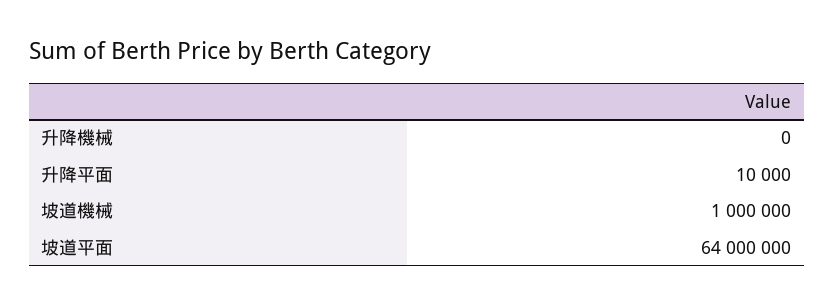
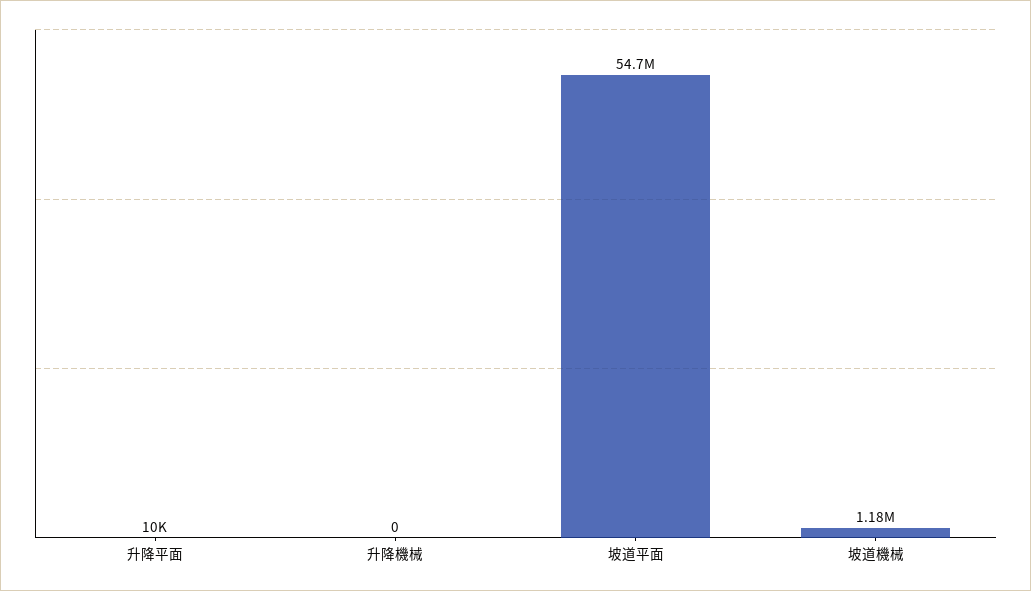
  {
    "升降機械": 0,
    "升降平面": 10000,
-   "坡道機械": 1000000,
+   "坡道機械": 1180000,
-   "坡道平面": 64000000
+   "坡道平面": 54700000
  }

